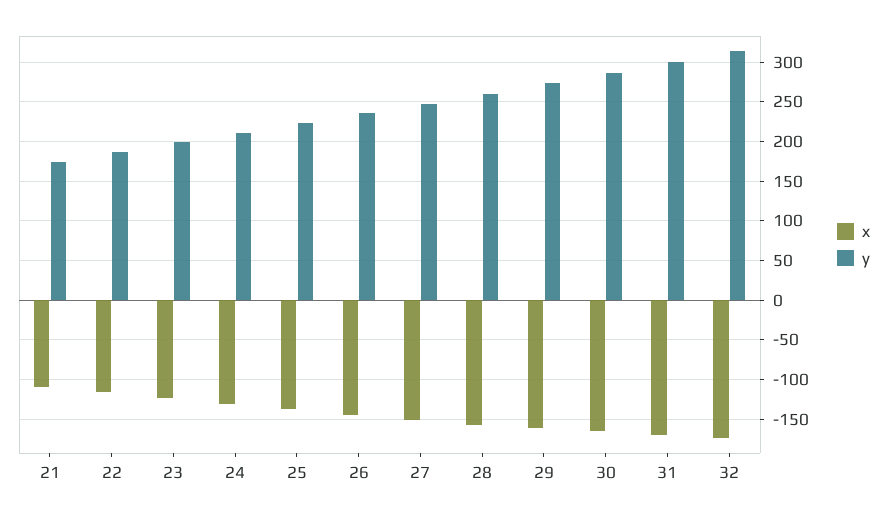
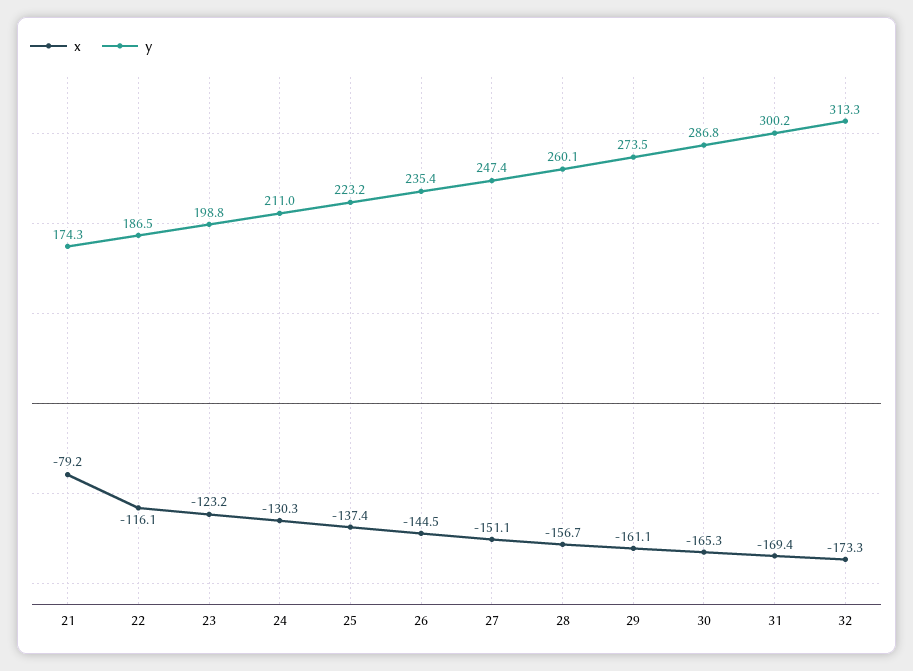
  {
    "x": {
-     "21": -110,
+     "21": -79.2,
      "22": -116.1,
      "23": -123.2,
      "24": -130.3,
      "25": -137.4,
      "26": -144.5,
      "27": -151.1,
      "28": -156.7,
      "29": -161.1,
      "30": -165.3,
      "31": -169.4,
      "32": -173.3
    },
    "y": {
      "21": 174.3,
      "22": 186.5,
      "23": 198.8,
      "24": 211,
      "25": 223.2,
      "26": 235.4,
      "27": 247.4,
      "28": 260.1,
      "29": 273.5,
      "30": 286.8,
      "31": 300.2,
      "32": 313.3
    }
  }

